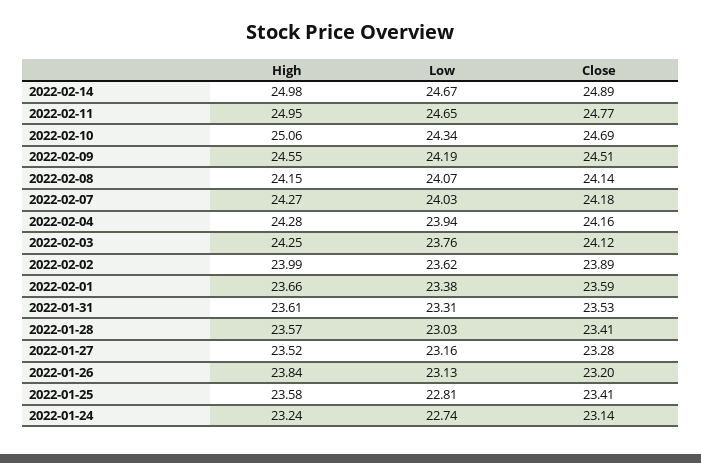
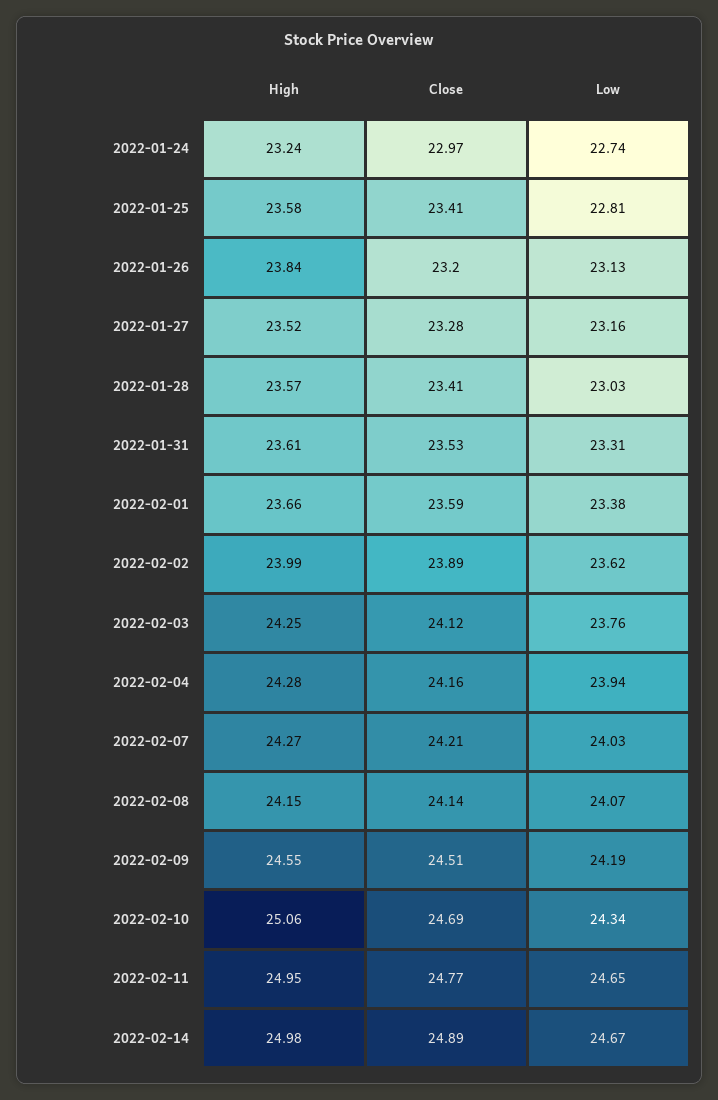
  {
    "High": {
      "2022-02-14": 24.98,
      "2022-02-11": 24.95,
      "2022-02-10": 25.06,
      "2022-02-09": 24.55,
      "2022-02-08": 24.15,
      "2022-02-07": 24.27,
      "2022-02-04": 24.28,
      "2022-02-03": 24.25,
      "2022-02-02": 23.99,
      "2022-02-01": 23.66,
      "2022-01-31": 23.61,
      "2022-01-28": 23.57,
      "2022-01-27": 23.52,
      "2022-01-26": 23.84,
      "2022-01-25": 23.58,
      "2022-01-24": 23.24
    },
    "Low": {
      "2022-02-14": 24.67,
      "2022-02-11": 24.65,
      "2022-02-10": 24.34,
      "2022-02-09": 24.19,
      "2022-02-08": 24.07,
      "2022-02-07": 24.03,
      "2022-02-04": 23.94,
      "2022-02-03": 23.76,
      "2022-02-02": 23.62,
      "2022-02-01": 23.38,
      "2022-01-31": 23.31,
      "2022-01-28": 23.03,
      "2022-01-27": 23.16,
      "2022-01-26": 23.13,
      "2022-01-25": 22.81,
      "2022-01-24": 22.74
    },
    "Close": {
      "2022-02-14": 24.89,
      "2022-02-11": 24.77,
      "2022-02-10": 24.69,
      "2022-02-09": 24.51,
      "2022-02-08": 24.14,
-     "2022-02-07": 24.18,
+     "2022-02-07": 24.21,
      "2022-02-04": 24.16,
      "2022-02-03": 24.12,
      "2022-02-02": 23.89,
      "2022-02-01": 23.59,
      "2022-01-31": 23.53,
      "2022-01-28": 23.41,
      "2022-01-27": 23.28,
      "2022-01-26": 23.2,
      "2022-01-25": 23.41,
-     "2022-01-24": 23.14
+     "2022-01-24": 22.97
    }
  }

